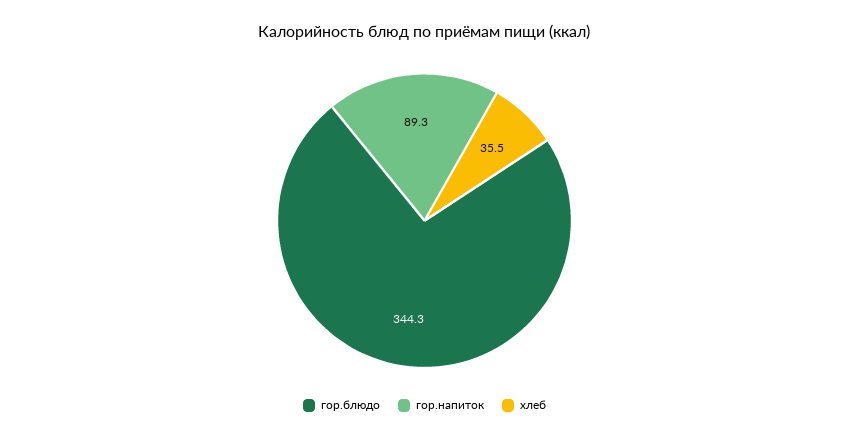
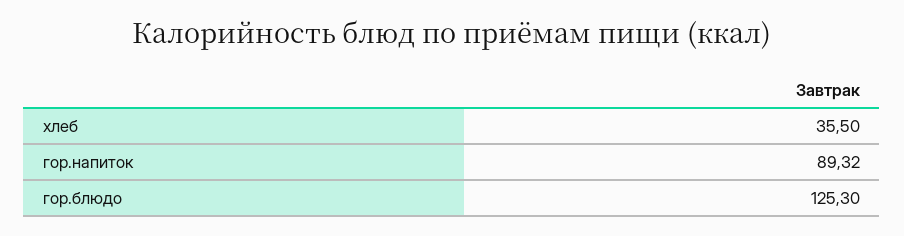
  {
-   "гор.блюдо": 344.3,
+   "гор.блюдо": 125.3,
    "гор.напиток": 89.32,
    "хлеб": 35.5
  }

